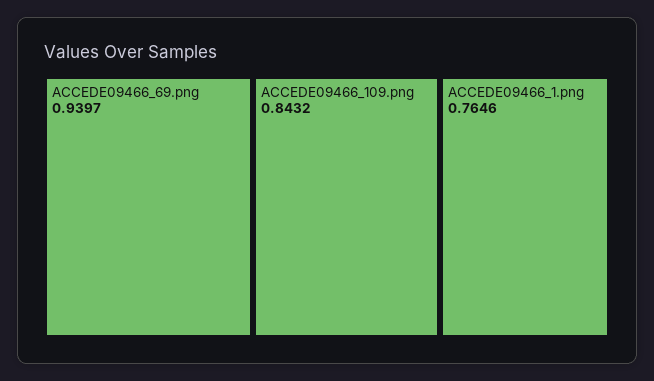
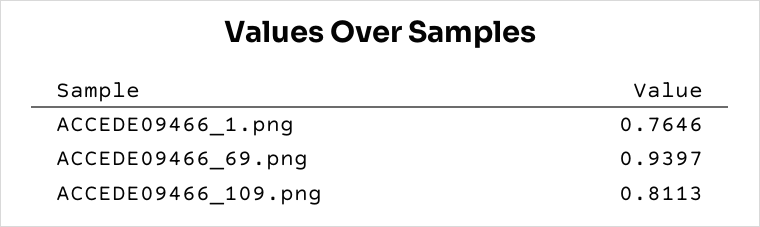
  {
    "ACCEDE09466_69.png": 0.9397,
-   "ACCEDE09466_109.png": 0.8432,
+   "ACCEDE09466_109.png": 0.8113,
    "ACCEDE09466_1.png": 0.7646
  }

